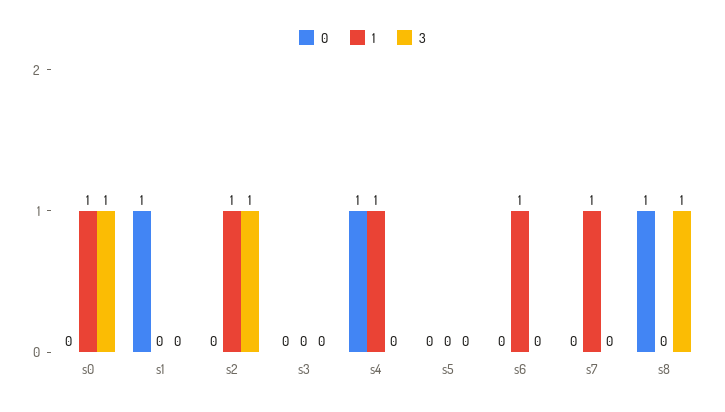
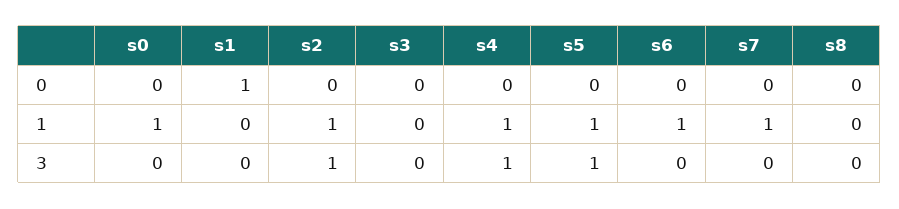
  {
    "0": {
      "s0": 0,
      "s1": 1,
      "s2": 0,
      "s3": 0,
-     "s4": 1,
+     "s4": 0,
      "s5": 0,
      "s6": 0,
      "s7": 0,
-     "s8": 1
+     "s8": 0
    },
    "1": {
      "s0": 1,
      "s1": 0,
      "s2": 1,
      "s3": 0,
      "s4": 1,
-     "s5": 0,
+     "s5": 1,
      "s6": 1,
      "s7": 1,
      "s8": 0
    },
    "3": {
-     "s0": 1,
+     "s0": 0,
      "s1": 0,
      "s2": 1,
      "s3": 0,
-     "s4": 0,
+     "s4": 1,
-     "s5": 0,
+     "s5": 1,
      "s6": 0,
      "s7": 0,
-     "s8": 1
+     "s8": 0
    }
  }

